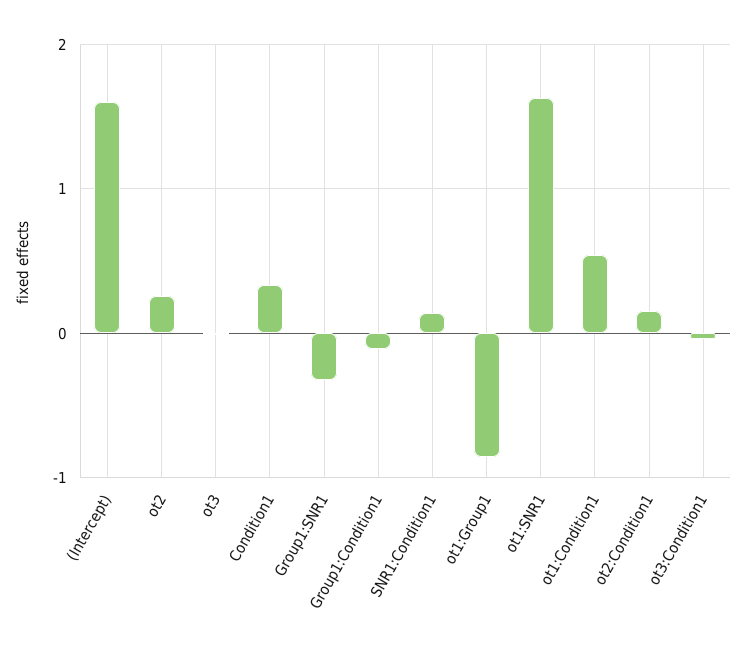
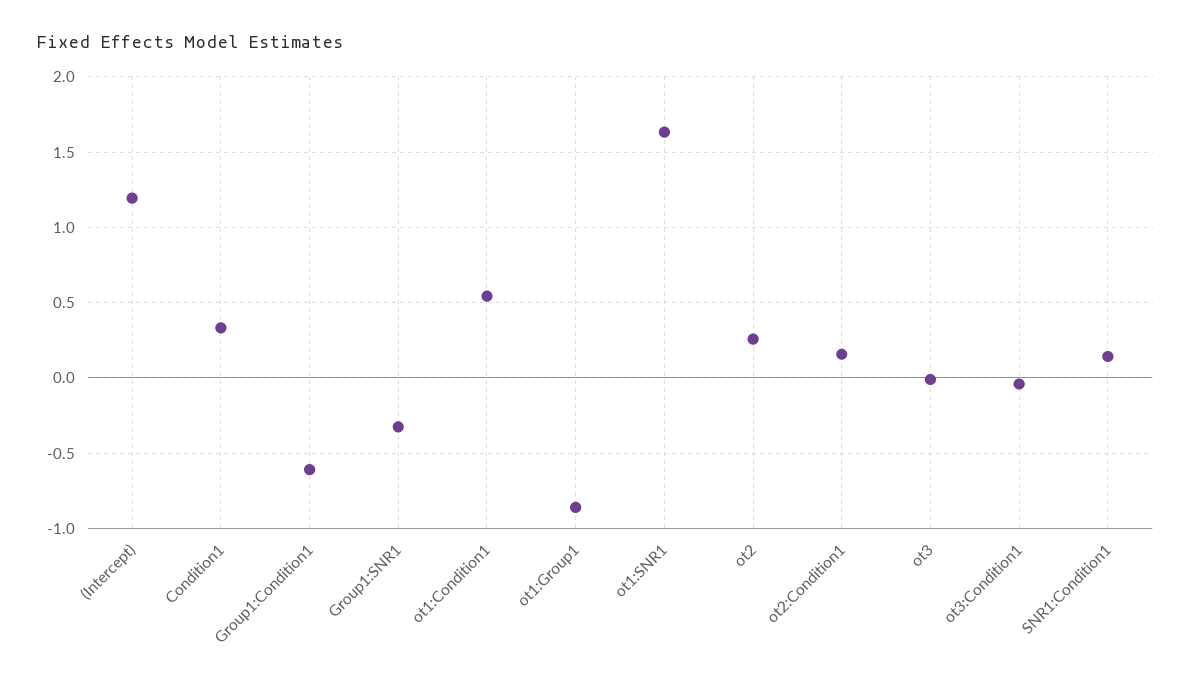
  {
-   "(Intercept)": 1.6,
+   "(Intercept)": 1.2,
    "ot2": 0.25,
    "ot3": 0,
    "Condition1": 0.35,
    "Group1:SNR1": -0.35,
-   "Group1:Condition1": -0.1,
+   "Group1:Condition1": -0.6,
    "SNR1:Condition1": 0.15,
    "ot1:Group1": -0.85,
    "ot1:SNR1": 1.65,
    "ot1:Condition1": 0.55,
    "ot2:Condition1": 0.15,
    "ot3:Condition1": -0.05
  }

